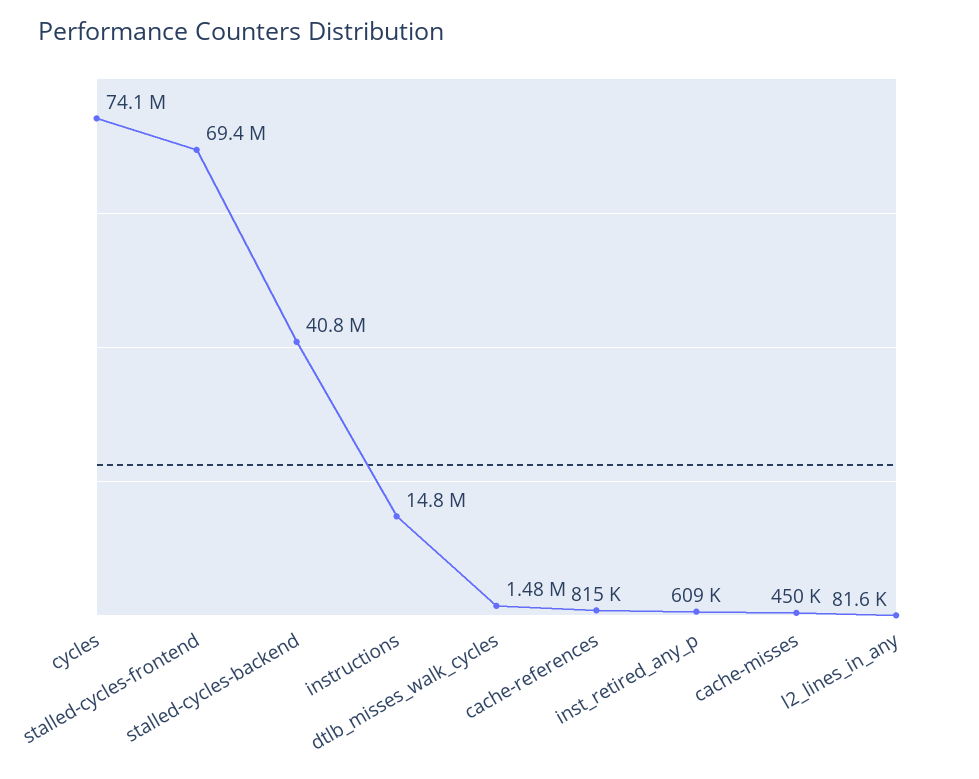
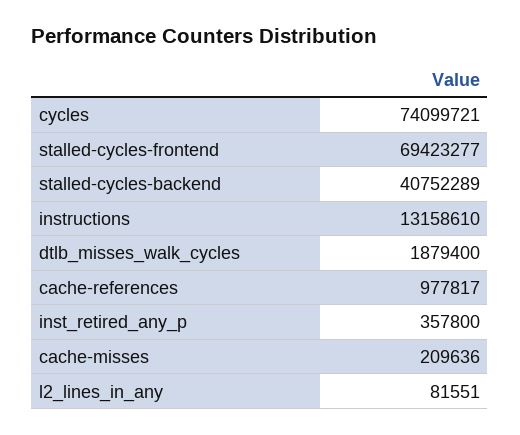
  {
    "cycles": 74099721,
    "stalled-cycles-frontend": 69423277,
    "stalled-cycles-backend": 40752289,
-   "instructions": 14800000,
+   "instructions": 13158610,
-   "dtlb_misses_walk_cycles": 1480000,
+   "dtlb_misses_walk_cycles": 1879400,
-   "cache-references": 815000,
+   "cache-references": 977817,
-   "inst_retired_any_p": 609000,
+   "inst_retired_any_p": 357800,
-   "cache-misses": 450000,
+   "cache-misses": 209636,
    "l2_lines_in_any": 81551
  }

